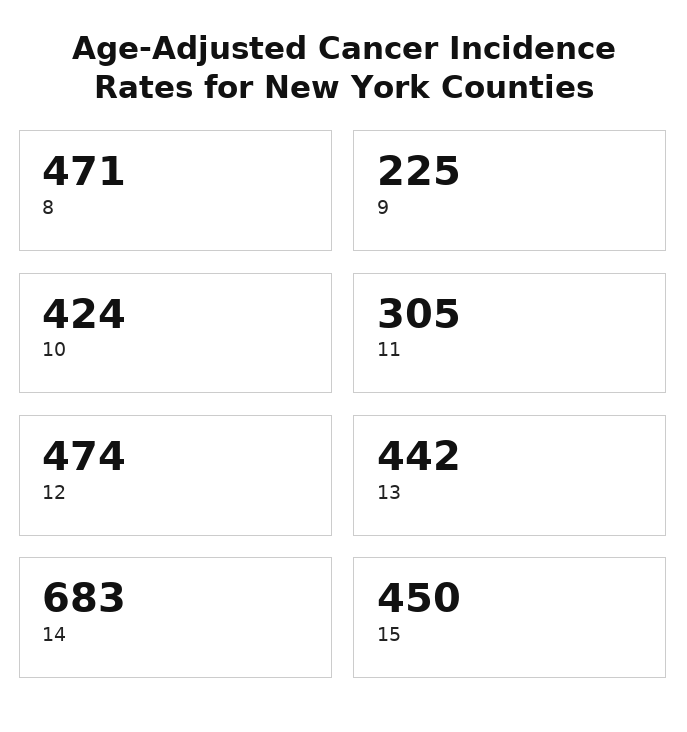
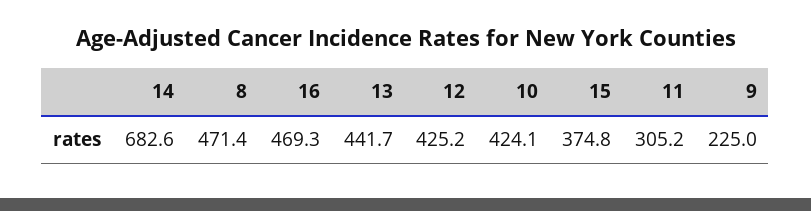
  {
    "8": 471.4,
    "9": 225,
    "10": 424.1,
    "11": 305.2,
-   "12": 474,
+   "12": 425.2,
    "13": 441.7,
    "14": 682.6,
-   "15": 450
+   "15": 374.8,
+   "16": 469.3
  }

